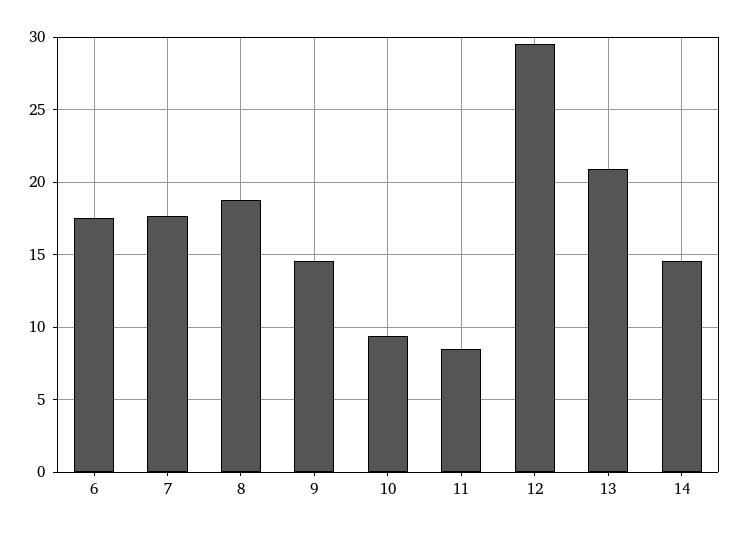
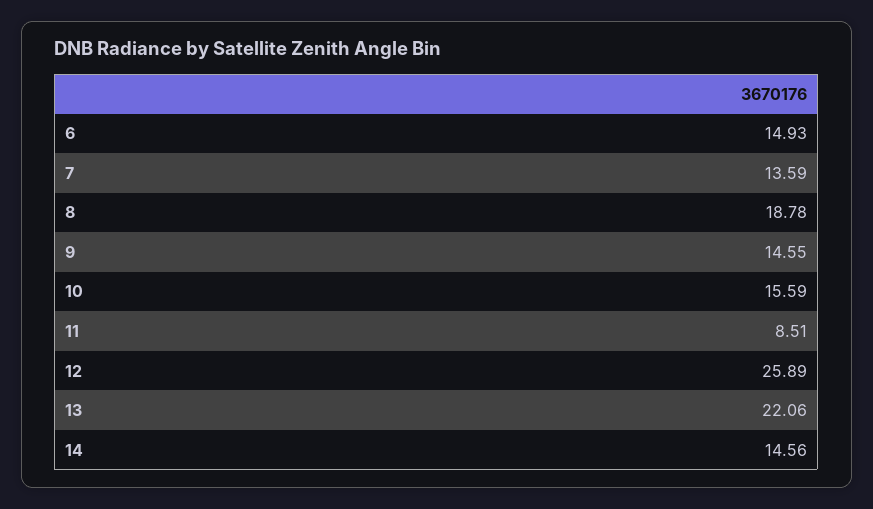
  {
-   "6": 17.5,
+   "6": 14.93,
-   "7": 17.5,
+   "7": 13.59,
    "8": 18.78,
    "9": 14.55,
-   "10": 9.5,
+   "10": 15.59,
    "11": 8.51,
-   "12": 29.5,
+   "12": 25.89,
-   "13": 21,
+   "13": 22.06,
    "14": 14.56
  }

